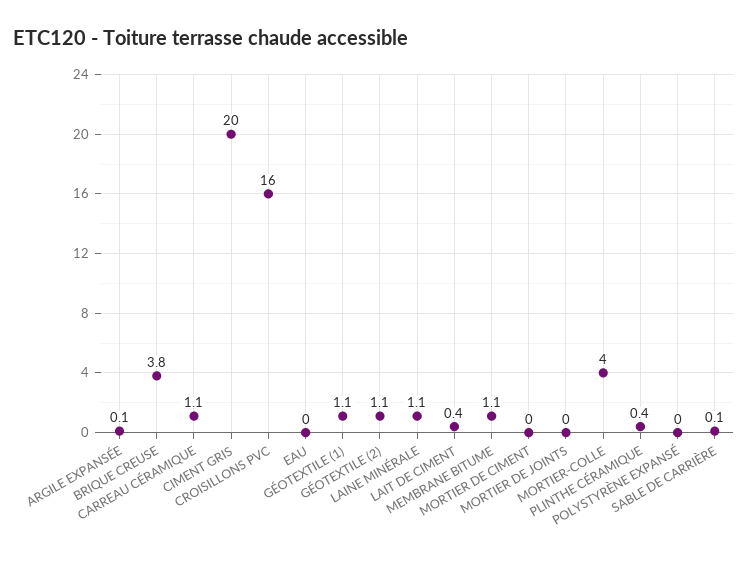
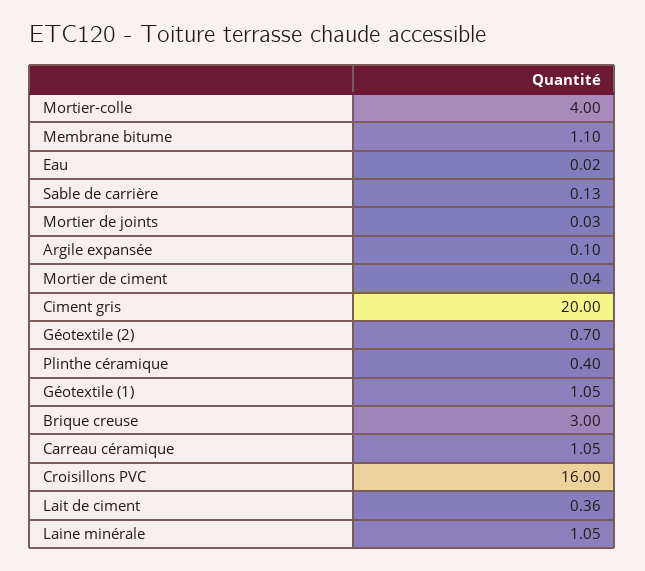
  {
    "ARGILE EXPANSÉE": 0.1,
-   "BRIQUE CREUSE": 3.8,
+   "BRIQUE CREUSE": 3,
    "CARREAU CÉRAMIQUE": 1.05,
    "CIMENT GRIS": 20,
    "CROISILLONS PVC": 16,
    "EAU": 0.02,
    "GÉOTEXTILE (1)": 1.05,
-   "GÉOTEXTILE (2)": 1.1,
+   "GÉOTEXTILE (2)": 0.7,
    "LAINE MINÉRALE": 1.05,
    "LAIT DE CIMENT": 0.36,
    "MEMBRANE BITUME": 1.1,
    "MORTIER DE CIMENT": 0.04,
    "MORTIER DE JOINTS": 0.03,
    "MORTIER-COLLE": 4,
    "PLINTHE CÉRAMIQUE": 0.4,
-   "POLYSTYRÈNE EXPANSÉ": 0,
    "SABLE DE CARRIÈRE": 0.13
  }

